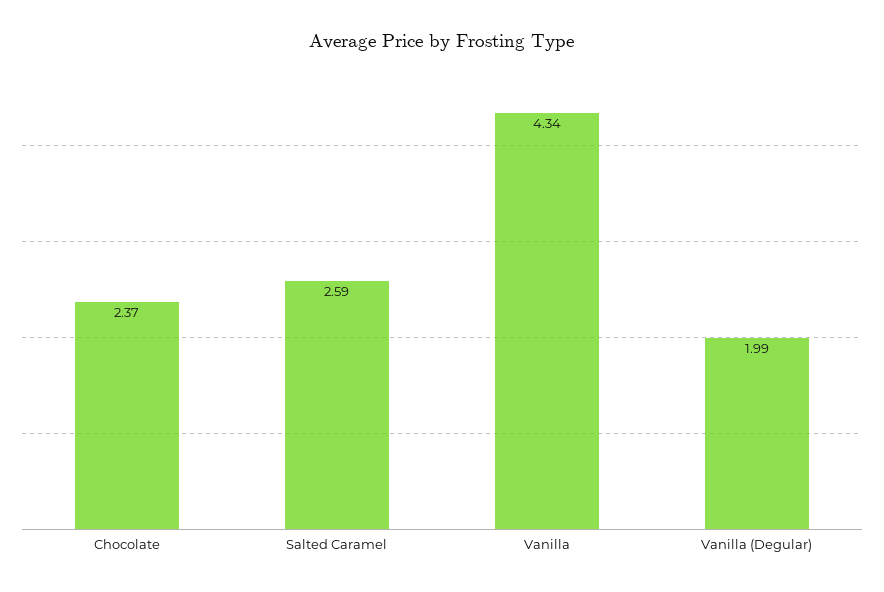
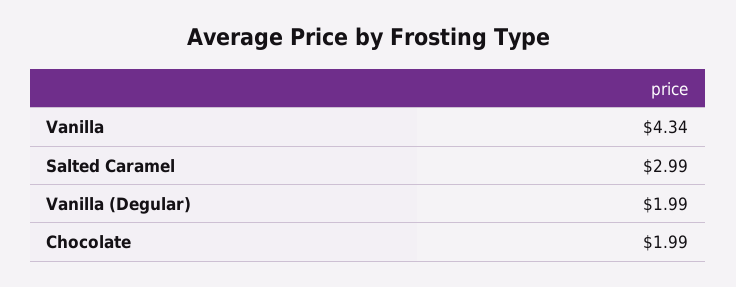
  {
-   "Chocolate": 2.37,
+   "Chocolate": 1.99,
-   "Salted Caramel": 2.59,
+   "Salted Caramel": 2.99,
    "Vanilla": 4.34,
    "Vanilla (Degular)": 1.99
  }

